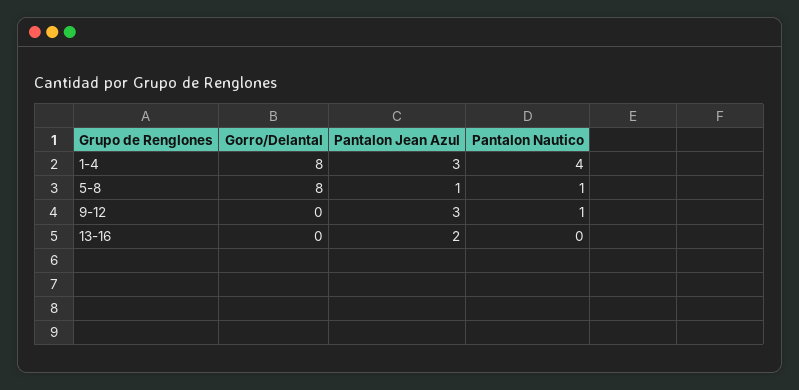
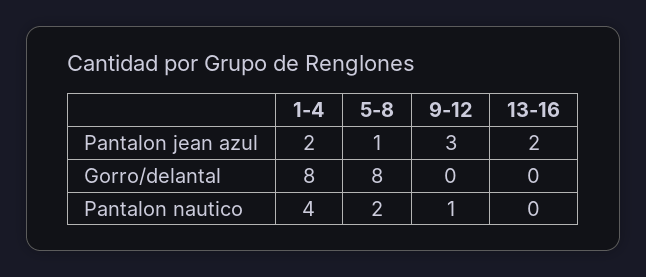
  {
    "Gorro/Delantal": {
      "1-4": 8,
      "5-8": 8,
      "9-12": 0,
      "13-16": 0
    },
    "Pantalon Jean Azul": {
-     "1-4": 3,
+     "1-4": 2,
      "5-8": 1,
      "9-12": 3,
      "13-16": 2
    },
    "Pantalon Nautico": {
      "1-4": 4,
-     "5-8": 1,
+     "5-8": 2,
      "9-12": 1,
      "13-16": 0
    }
  }

